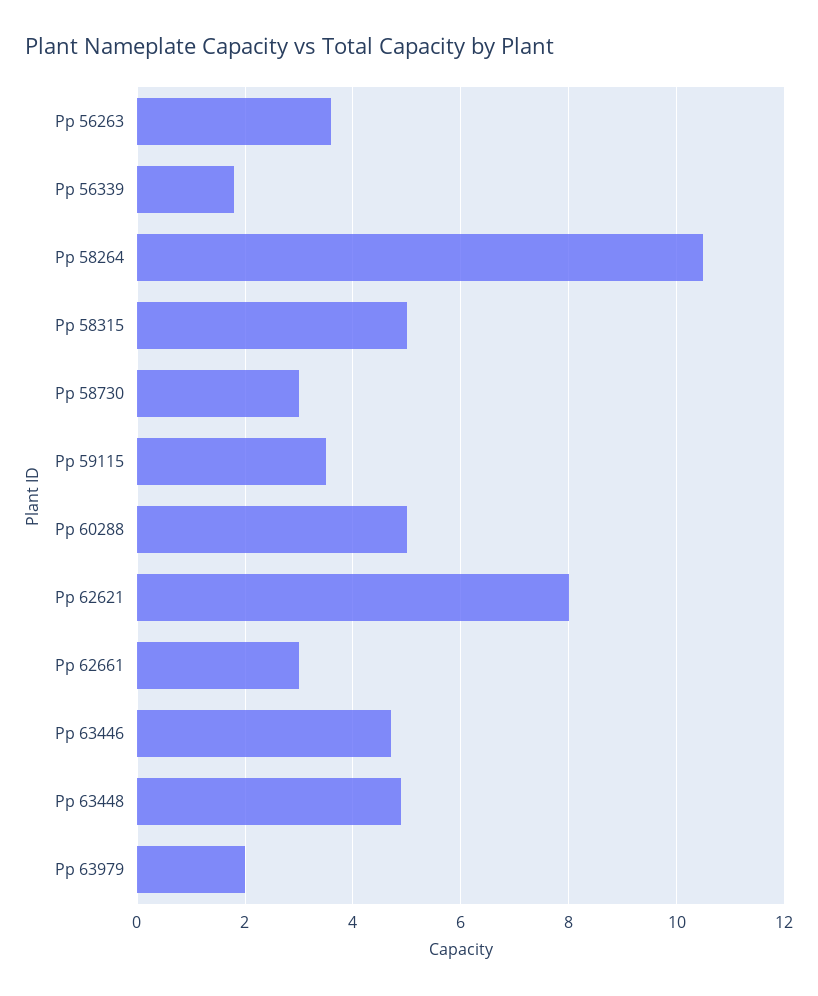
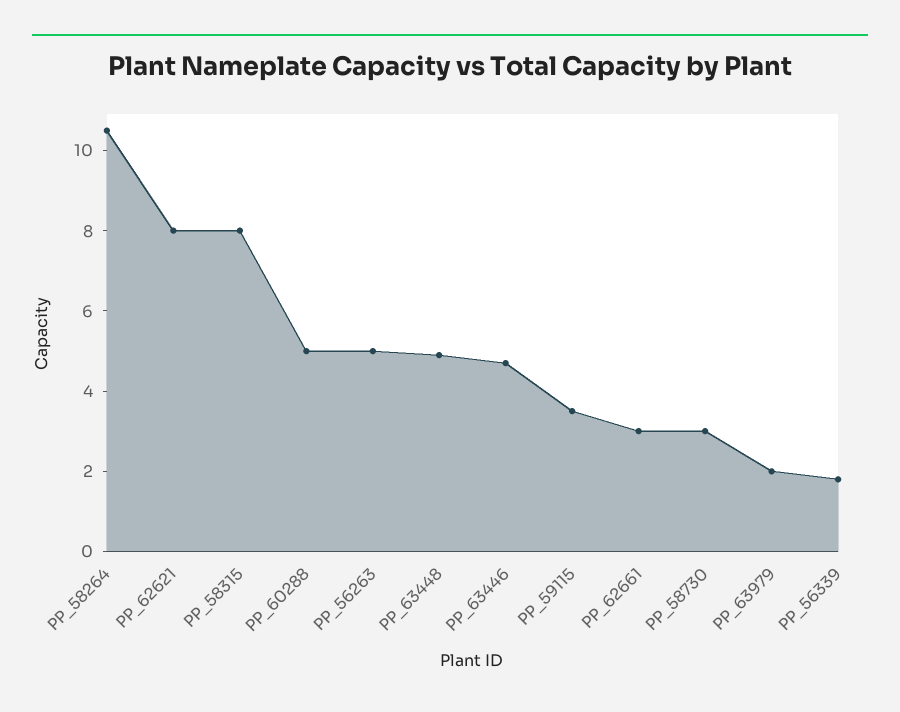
  {
-   "Pp 56263": 3.5,
+   "Pp 56263": 5,
    "Pp 56339": 2,
    "Pp 58264": 10.5,
-   "Pp 58315": 5,
+   "Pp 58315": 8,
    "Pp 58730": 3,
    "Pp 59115": 3.5,
    "Pp 60288": 5,
    "Pp 62621": 8,
    "Pp 62661": 3,
    "Pp 63446": 4.5,
    "Pp 63448": 5,
    "Pp 63979": 2
  }

